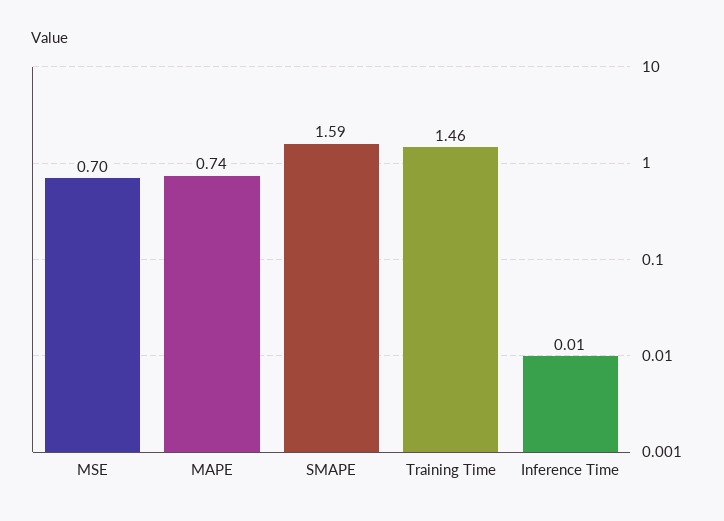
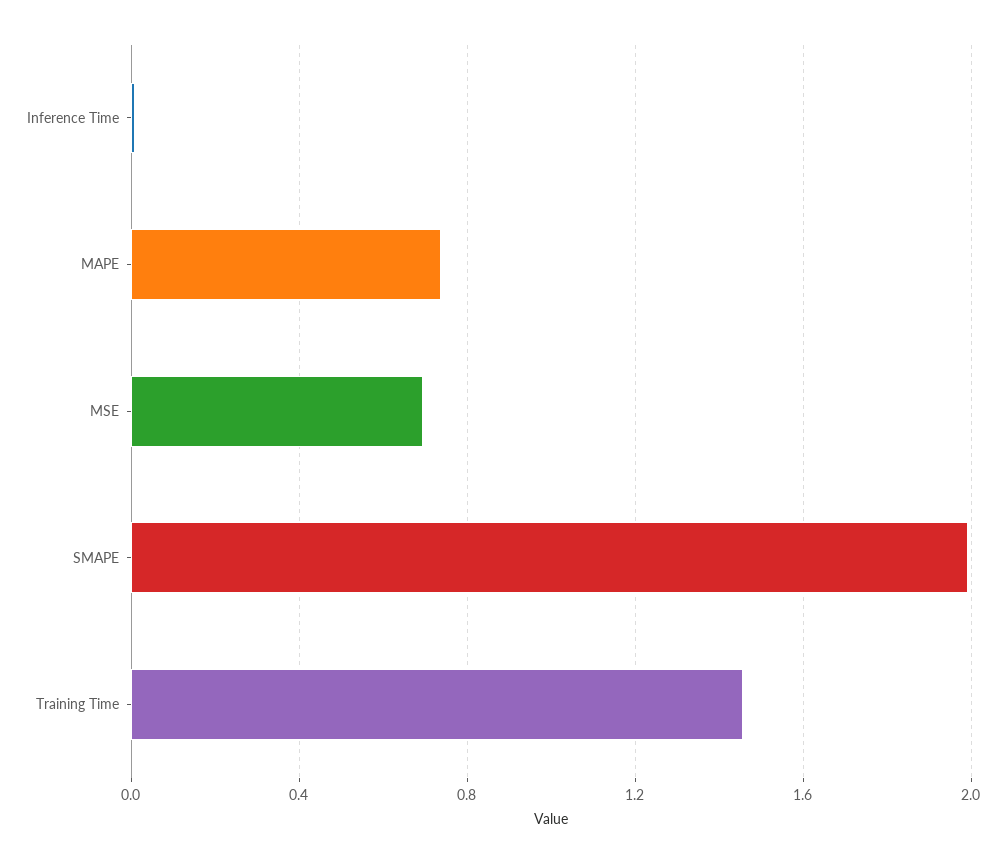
  {
    "MSE": 0.7,
    "MAPE": 0.74,
-   "SMAPE": 1.59,
+   "SMAPE": 2,
    "Training Time": 1.46,
    "Inference Time": 0.01
  }

